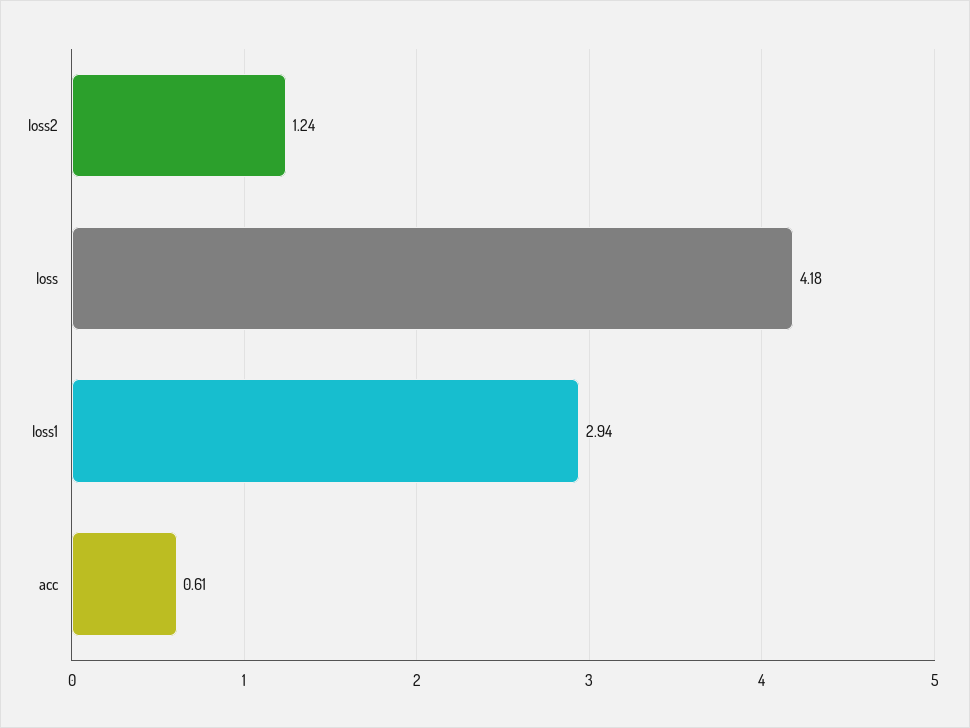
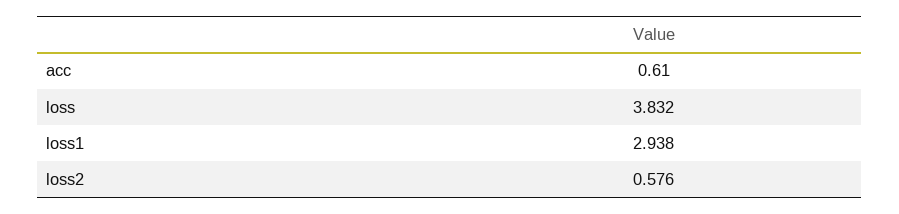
  {
-   "loss2": 1.24,
+   "loss2": 0.576,
-   "loss": 4.18,
+   "loss": 3.832,
    "loss1": 2.938,
    "acc": 0.61
  }

